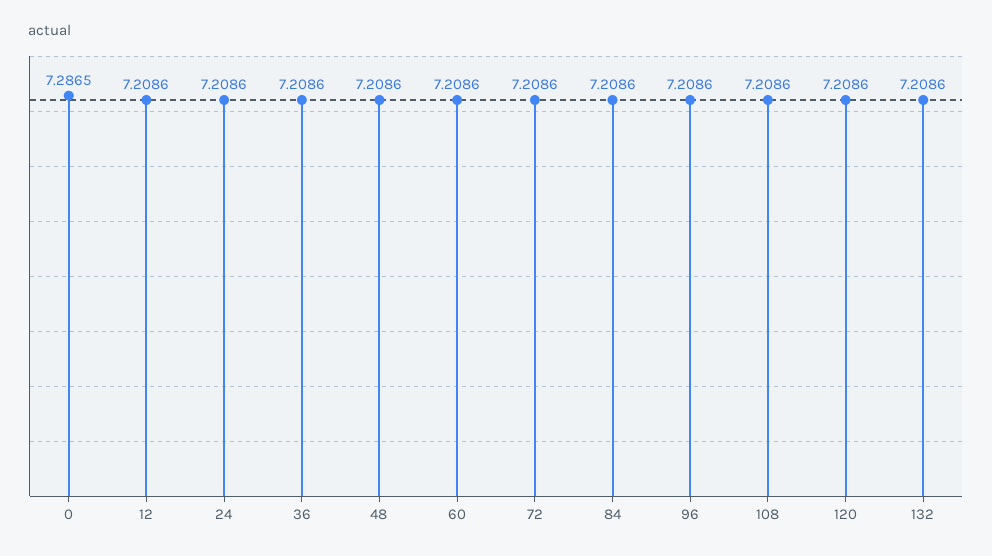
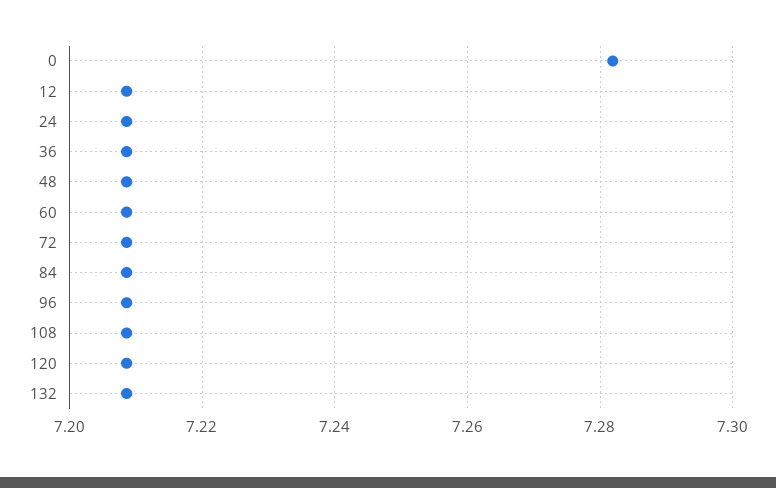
  {
-   "0": 7.2865,
+   "0": 7.282,
    "12": 7.2086,
    "24": 7.2086,
    "36": 7.2086,
    "48": 7.2086,
    "60": 7.2086,
    "72": 7.2086,
    "84": 7.2086,
    "96": 7.2086,
    "108": 7.2086,
    "120": 7.2086,
    "132": 7.2086
  }

